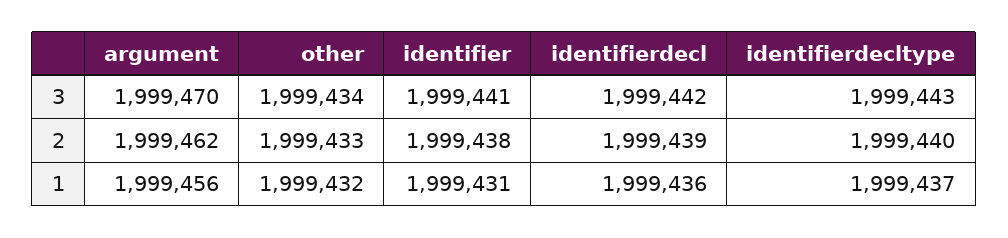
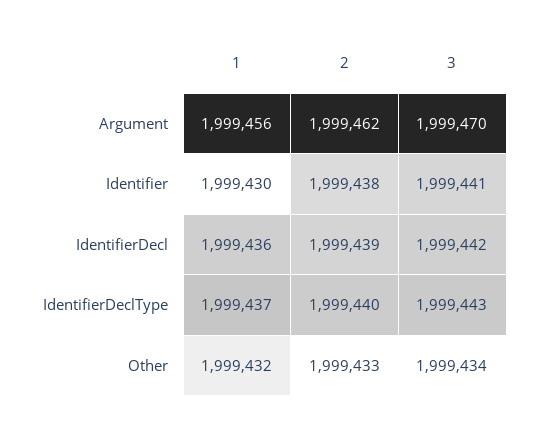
  {
    "argument": {
      "3": 1999470,
      "2": 1999462,
      "1": 1999456
    },
    "other": {
      "3": 1999434,
      "2": 1999433,
      "1": 1999432
    },
    "identifier": {
      "3": 1999441,
      "2": 1999438,
-     "1": 1999431
+     "1": 1999430
    },
    "identifierdecl": {
      "3": 1999442,
      "2": 1999439,
      "1": 1999436
    },
    "identifierdecltype": {
      "3": 1999443,
      "2": 1999440,
      "1": 1999437
    }
  }

